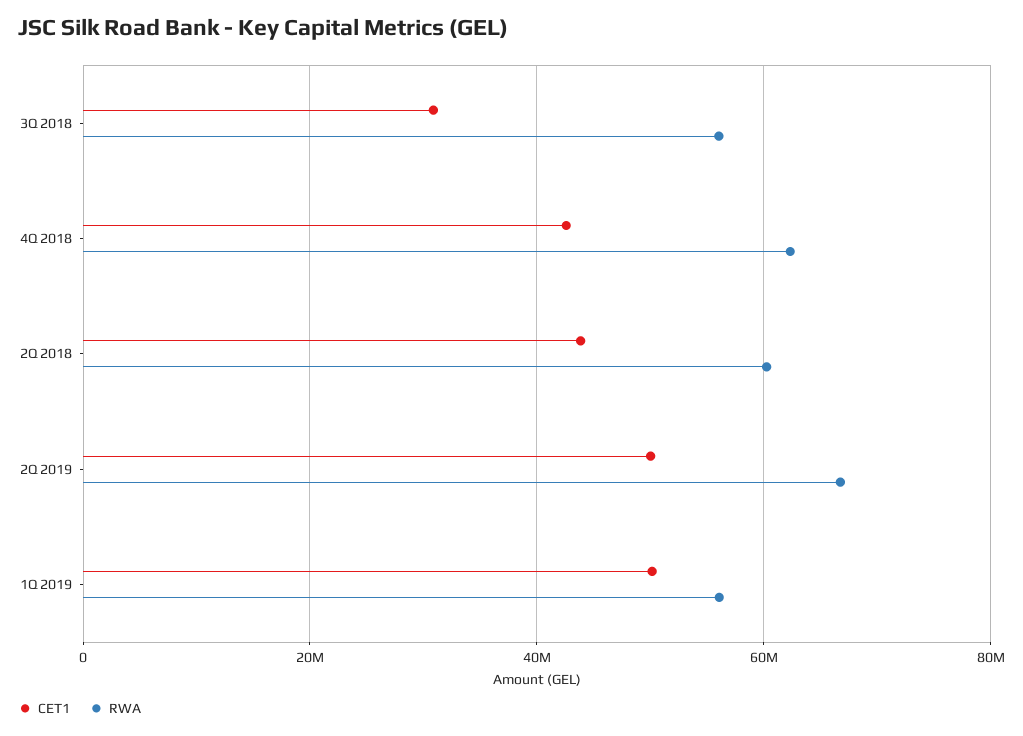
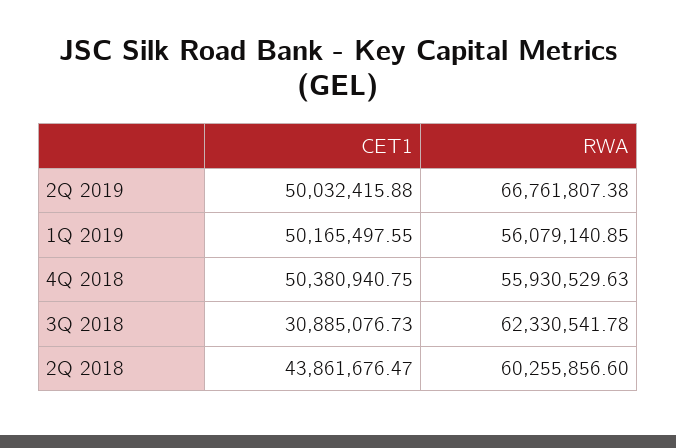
  {
    "CET1": {
      "3Q 2018": 30885076.73,
-     "4Q 2018": 42000000,
+     "4Q 2018": 50380940.75,
      "2Q 2018": 43861676.47,
      "2Q 2019": 50032415.88,
      "1Q 2019": 50165497.55
    },
    "RWA": {
-     "3Q 2018": 56000000,
+     "3Q 2018": 62330541.78,
-     "4Q 2018": 62000000,
+     "4Q 2018": 55930529.63,
      "2Q 2018": 60255856.6,
      "2Q 2019": 66761807.38,
      "1Q 2019": 56079140.85
    }
  }

